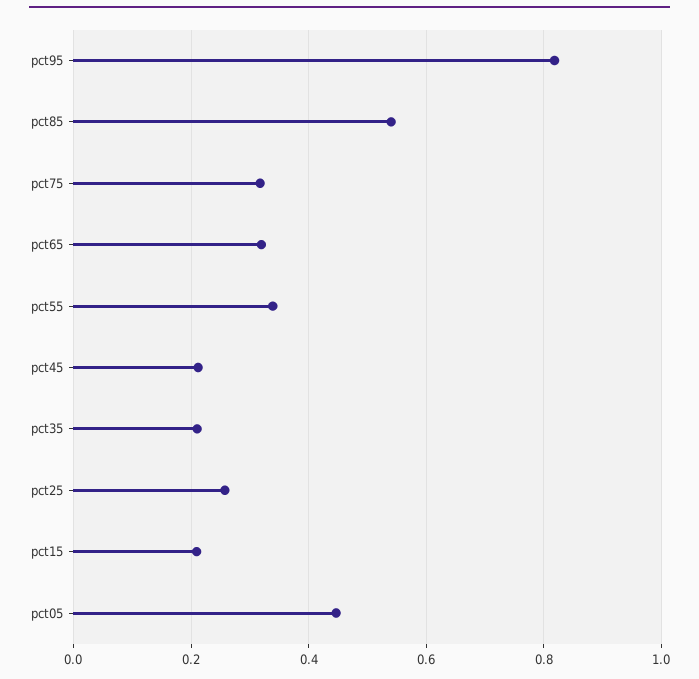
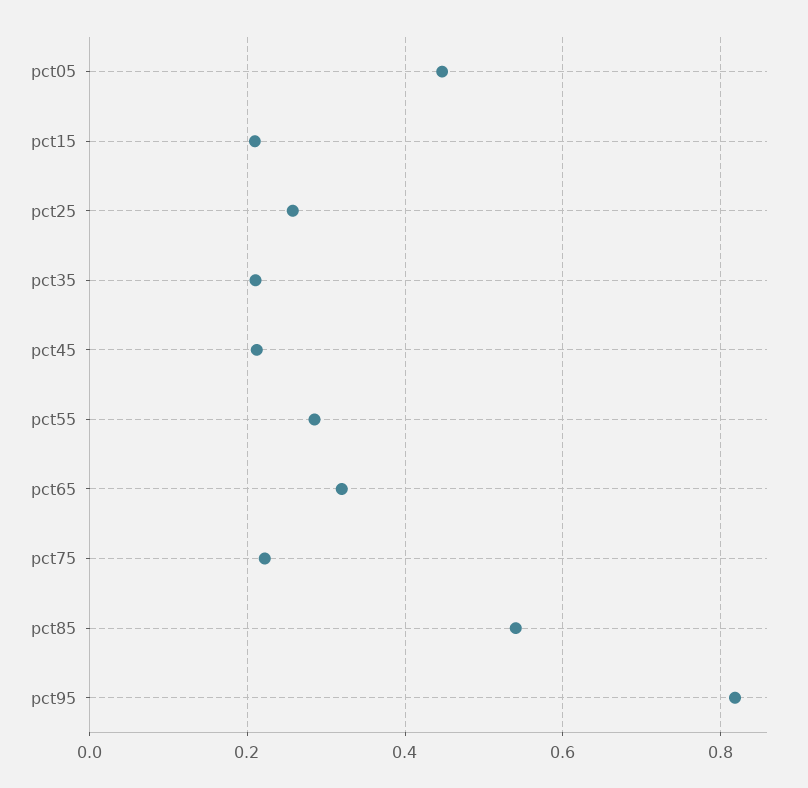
  {
    "pct95": 0.82,
    "pct85": 0.54,
-   "pct75": 0.32,
+   "pct75": 0.22,
    "pct65": 0.32,
-   "pct55": 0.34,
+   "pct55": 0.28,
    "pct45": 0.22,
    "pct35": 0.22,
    "pct25": 0.26,
    "pct15": 0.2,
    "pct05": 0.44
  }

